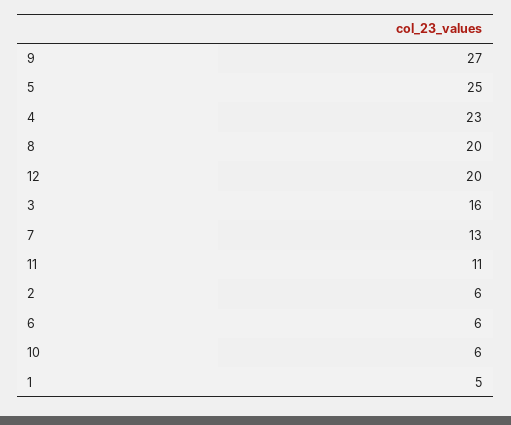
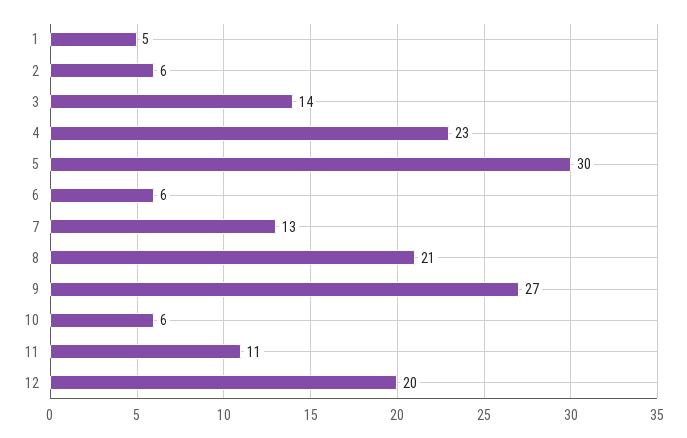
  {
    "9": 27,
-   "5": 25,
+   "5": 30,
    "4": 23,
-   "8": 20,
+   "8": 21,
    "12": 20,
-   "3": 16,
+   "3": 14,
    "7": 13,
    "11": 11,
    "2": 6,
    "6": 6,
    "10": 6,
    "1": 5
  }

